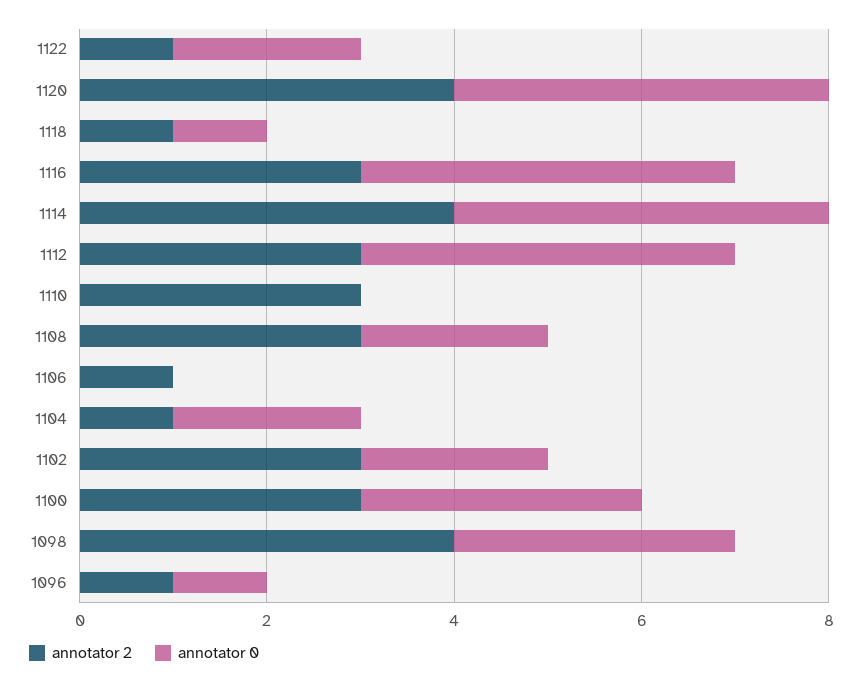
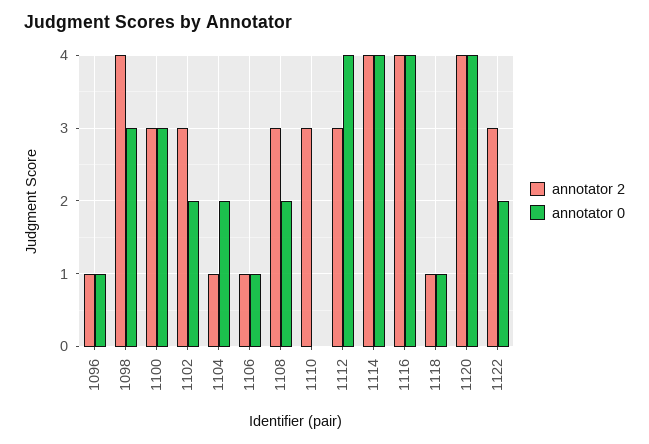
  {
    "annotator 2": {
-     "1122": 1,
+     "1122": 3,
      "1120": 4,
      "1118": 1,
-     "1116": 3,
+     "1116": 4,
      "1114": 4,
      "1112": 3,
      "1110": 3,
      "1108": 3,
      "1106": 1,
      "1104": 1,
      "1102": 3,
      "1100": 3,
      "1098": 4,
      "1096": 1
    },
    "annotator 0": {
      "1122": 2,
      "1120": 4,
      "1118": 1,
      "1116": 4,
      "1114": 4,
      "1112": 4,
      "1110": 0,
      "1108": 2,
-     "1106": 0,
+     "1106": 1,
      "1104": 2,
      "1102": 2,
      "1100": 3,
      "1098": 3,
      "1096": 1
    }
  }

